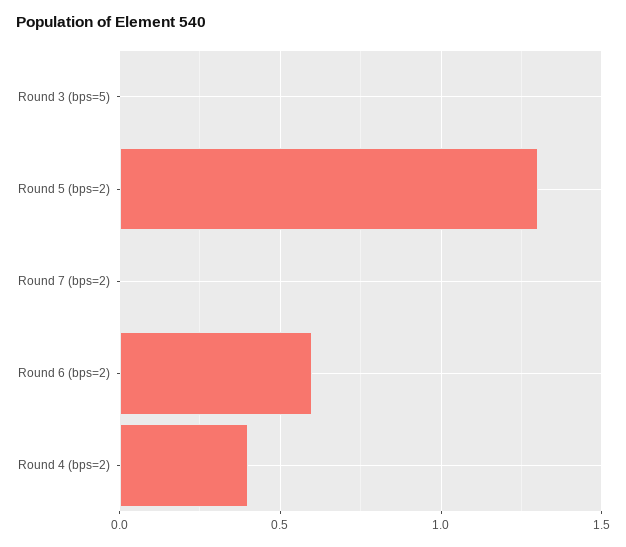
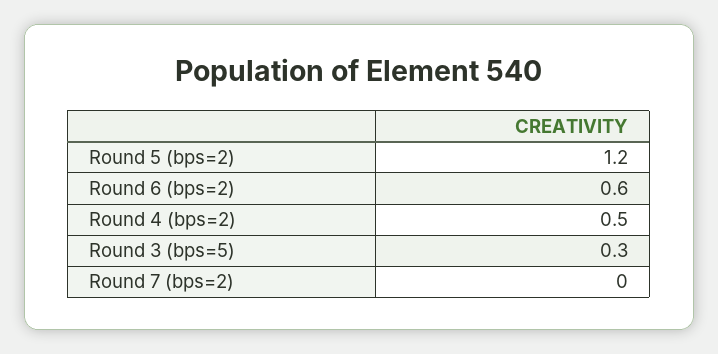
  {
-   "Round 3 (bps=5)": 0,
+   "Round 3 (bps=5)": 0.3,
-   "Round 5 (bps=2)": 1.3,
+   "Round 5 (bps=2)": 1.2,
    "Round 7 (bps=2)": 0,
    "Round 6 (bps=2)": 0.6,
-   "Round 4 (bps=2)": 0.4
+   "Round 4 (bps=2)": 0.5
  }

